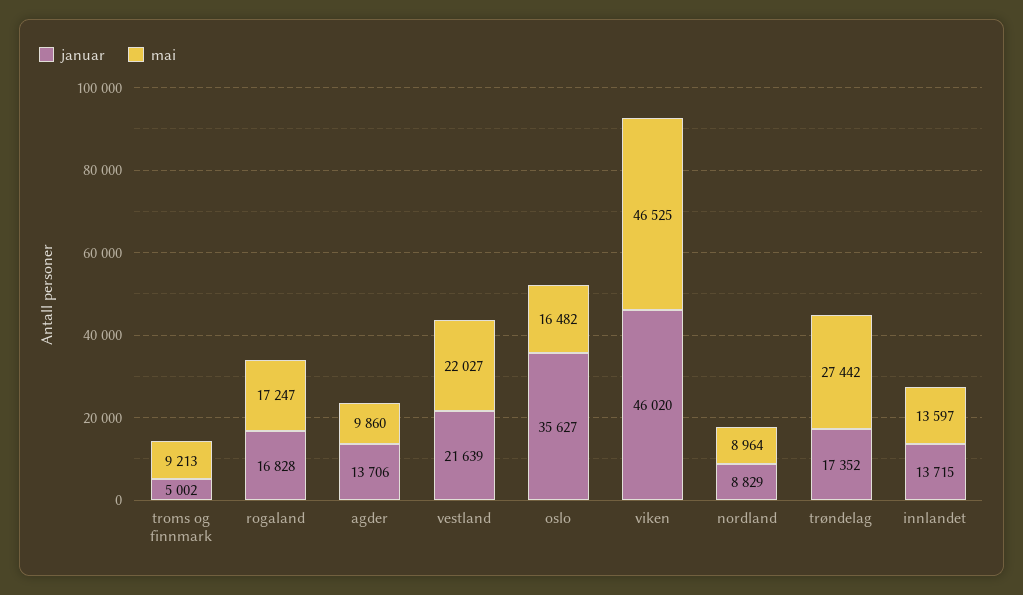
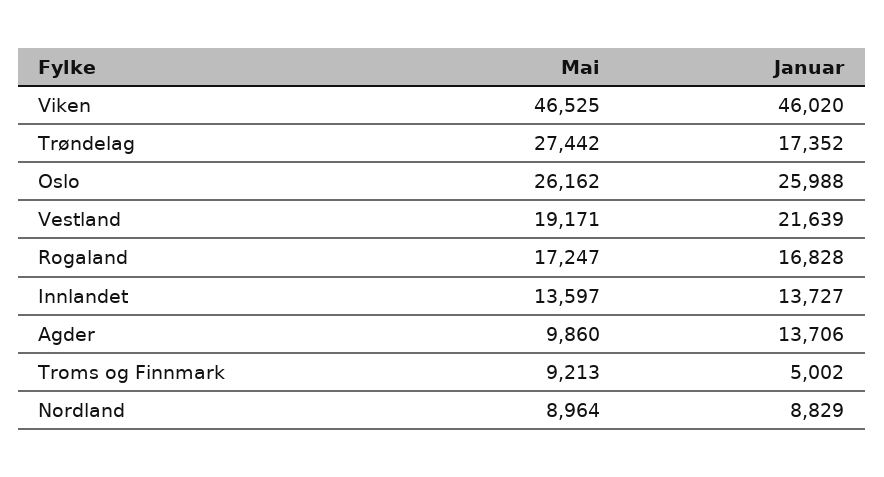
  {
    "januar": {
      "troms og finnmark": 5002,
      "rogaland": 16828,
      "agder": 13706,
      "vestland": 21639,
-     "oslo": 35627,
+     "oslo": 25988,
      "viken": 46020,
      "nordland": 8829,
      "trøndelag": 17352,
-     "innlandet": 13715
+     "innlandet": 13727
    },
    "mai": {
      "troms og finnmark": 9213,
      "rogaland": 17247,
      "agder": 9860,
-     "vestland": 22027,
+     "vestland": 19171,
-     "oslo": 16482,
+     "oslo": 26162,
      "viken": 46525,
      "nordland": 8964,
      "trøndelag": 27442,
      "innlandet": 13597
    }
  }

